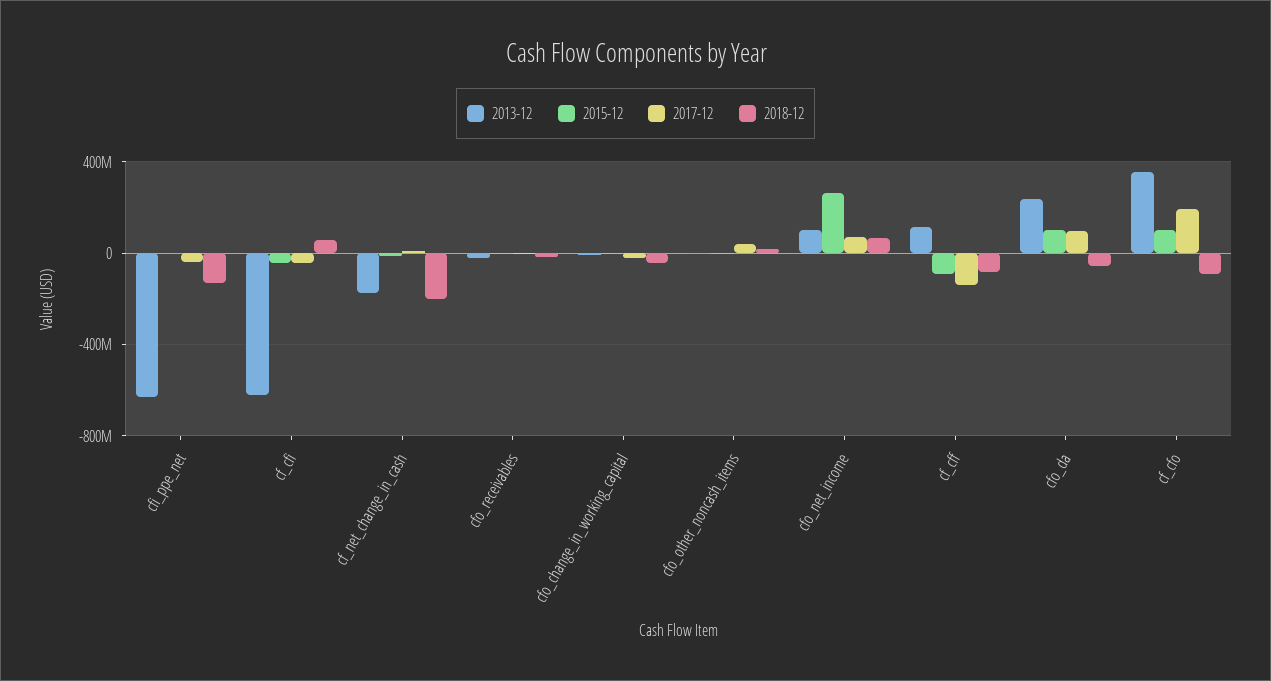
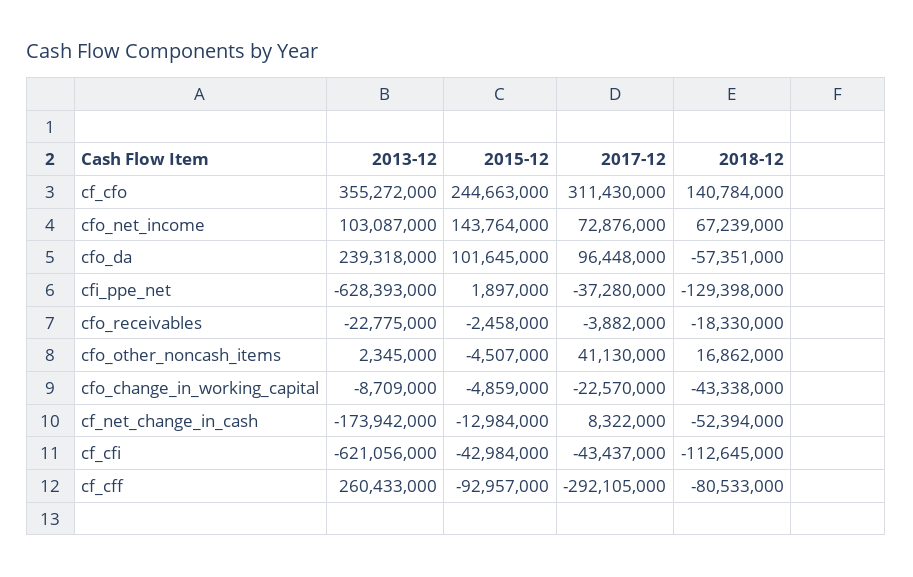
  {
    "2013-12": {
      "cfi_ppe_net": -628393000,
      "cf_cfi": -621056000,
      "cf_net_change_in_cash": -173942000,
      "cfo_receivables": -22775000,
      "cfo_change_in_working_capital": -8709000,
      "cfo_other_noncash_items": 2345000,
      "cfo_net_income": 103087000,
-     "cf_cff": 100000000,
+     "cf_cff": 260433000,
      "cfo_da": 239318000,
      "cf_cfo": 355272000
    },
    "2015-12": {
      "cfi_ppe_net": 1897000,
      "cf_cfi": -42984000,
      "cf_net_change_in_cash": -12984000,
      "cfo_receivables": -2458000,
      "cfo_change_in_working_capital": -4859000,
      "cfo_other_noncash_items": -4507000,
-     "cfo_net_income": 250000000,
+     "cfo_net_income": 143764000,
      "cf_cff": -92957000,
      "cfo_da": 101645000,
-     "cf_cfo": 100000000
+     "cf_cfo": 244663000
    },
    "2017-12": {
      "cfi_ppe_net": -37280000,
      "cf_cfi": -43437000,
      "cf_net_change_in_cash": 8322000,
      "cfo_receivables": -3882000,
      "cfo_change_in_working_capital": -22570000,
      "cfo_other_noncash_items": 41130000,
      "cfo_net_income": 72876000,
-     "cf_cff": -150000000,
+     "cf_cff": -292105000,
      "cfo_da": 96448000,
-     "cf_cfo": 200000000
+     "cf_cfo": 311430000
    },
    "2018-12": {
      "cfi_ppe_net": -129398000,
-     "cf_cfi": 50000000,
+     "cf_cfi": -112645000,
-     "cf_net_change_in_cash": -200000000,
+     "cf_net_change_in_cash": -52394000,
      "cfo_receivables": -18330000,
      "cfo_change_in_working_capital": -43338000,
      "cfo_other_noncash_items": 16862000,
      "cfo_net_income": 67239000,
      "cf_cff": -80533000,
      "cfo_da": -57351000,
-     "cf_cfo": -100000000
+     "cf_cfo": 140784000
    }
  }

